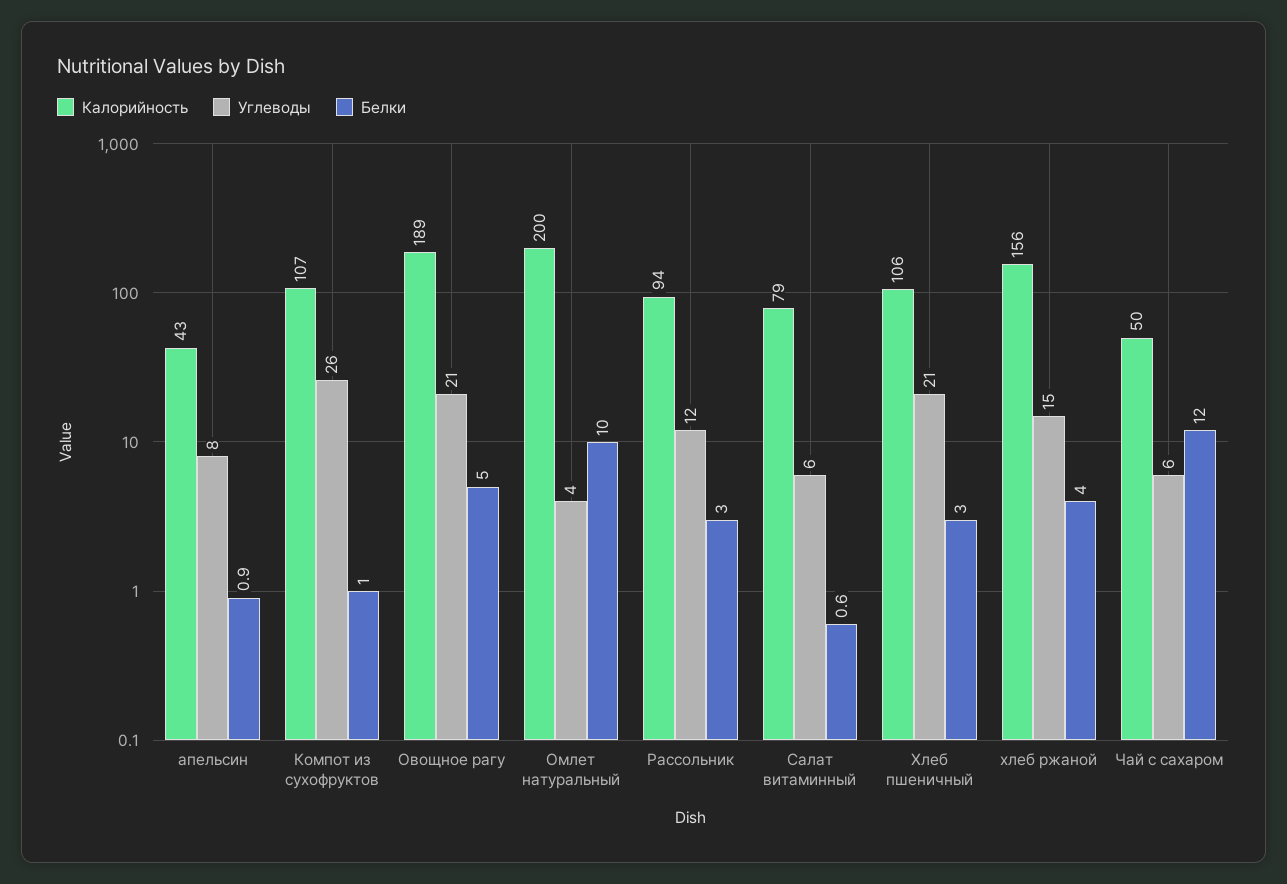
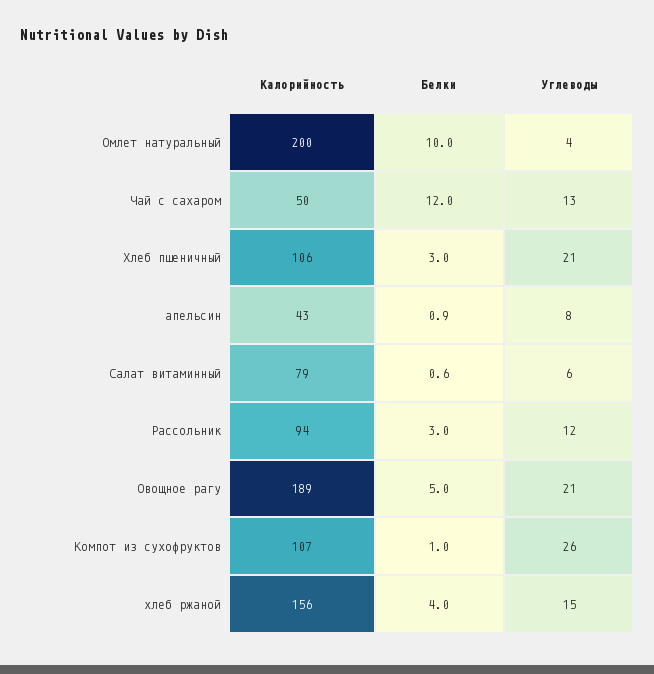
  {
    "Калорийность": {
      "апельсин": 43,
      "Компот из сухофруктов": 107,
      "Овощное рагу": 189,
      "Омлет натуральный": 200,
      "Рассольник": 94,
      "Салат витаминный": 79,
      "Хлеб пшеничный": 106,
      "хлеб ржаной": 156,
      "Чай с сахаром": 50
    },
    "Углеводы": {
      "апельсин": 8,
      "Компот из сухофруктов": 26,
      "Овощное рагу": 21,
      "Омлет натуральный": 4,
      "Рассольник": 12,
      "Салат витаминный": 6,
      "Хлеб пшеничный": 21,
      "хлеб ржаной": 15,
-     "Чай с сахаром": 6
+     "Чай с сахаром": 13
    },
    "Белки": {
      "апельсин": 0.9,
      "Компот из сухофруктов": 1,
      "Овощное рагу": 5,
      "Омлет натуральный": 10,
      "Рассольник": 3,
      "Салат витаминный": 0.6,
      "Хлеб пшеничный": 3,
      "хлеб ржаной": 4,
      "Чай с сахаром": 12
    }
  }

